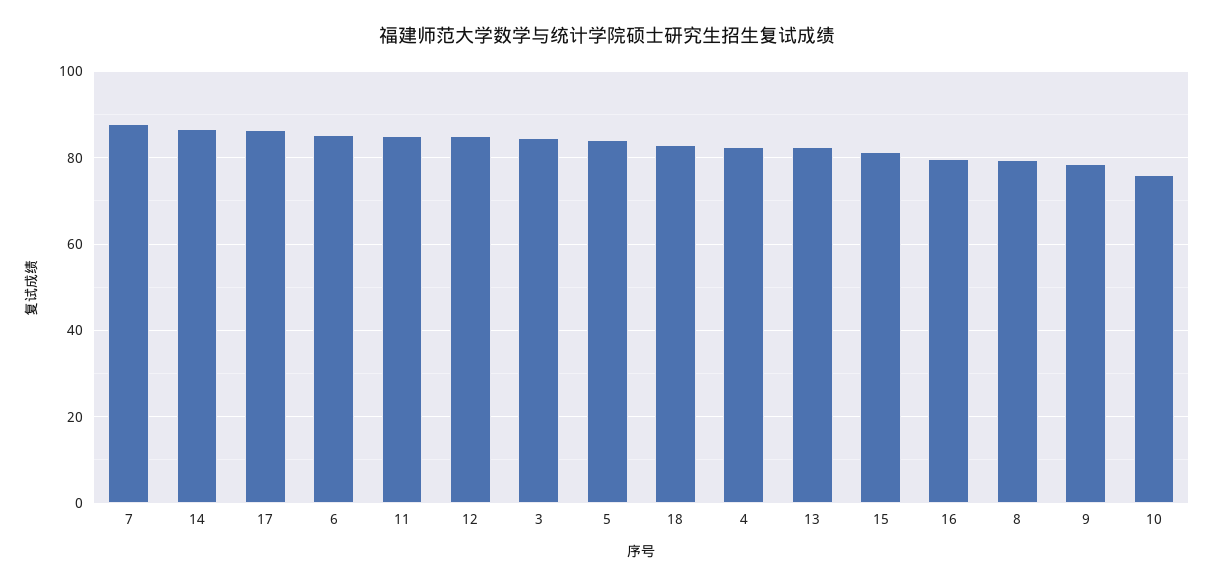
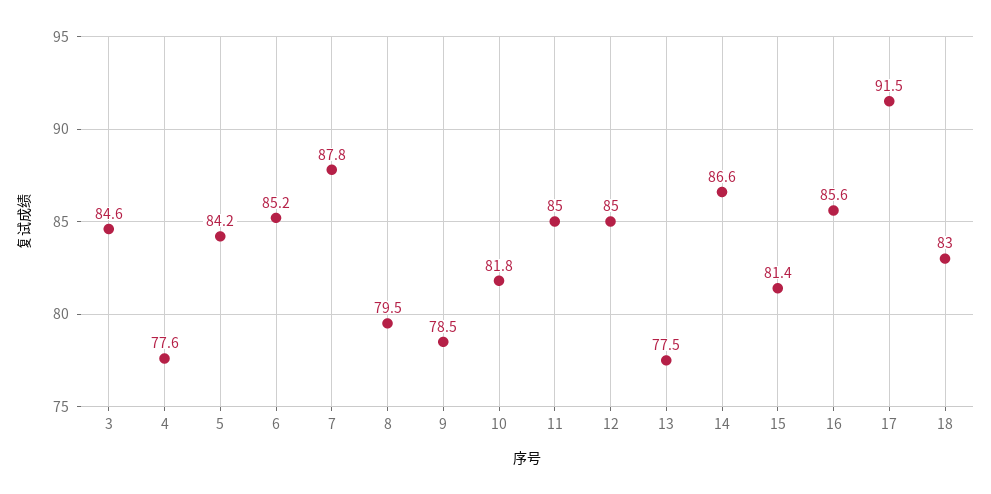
  {
    "7": 87.8,
    "14": 86.6,
-   "17": 86,
+   "17": 91.5,
    "6": 85.2,
    "11": 85,
    "12": 85,
    "3": 84.6,
    "5": 84.2,
    "18": 83,
-   "4": 82,
+   "4": 77.6,
-   "13": 82,
+   "13": 77.5,
    "15": 81.4,
-   "16": 80,
+   "16": 85.6,
    "8": 79.5,
    "9": 78.5,
-   "10": 76
+   "10": 81.8
  }

